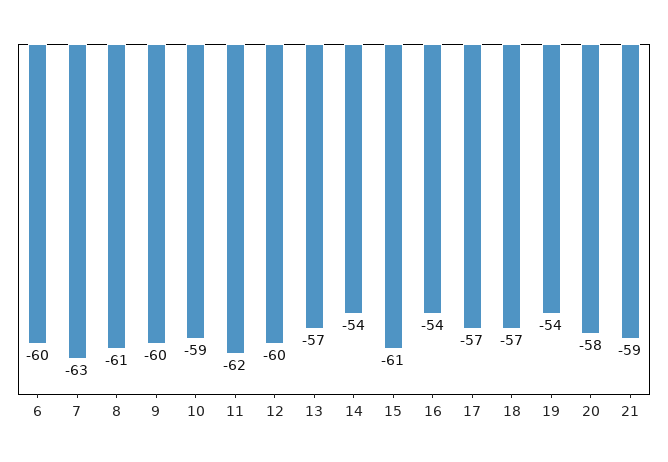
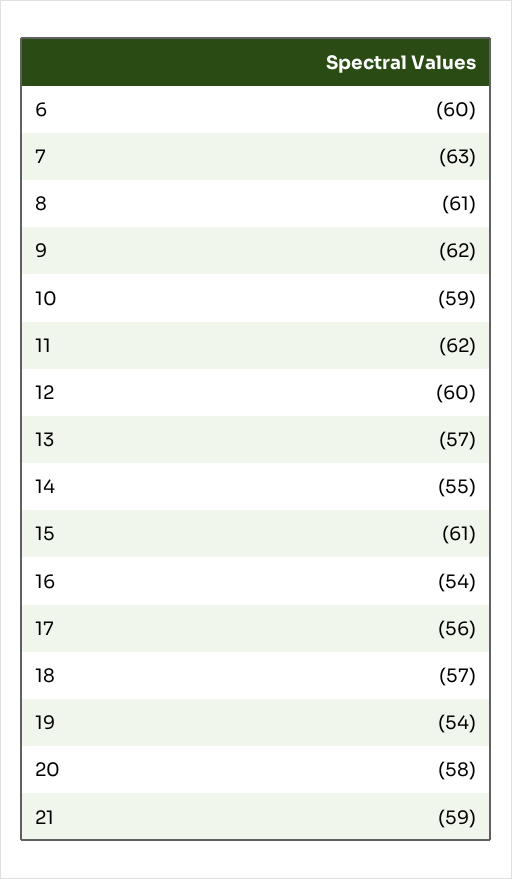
  {
    "6": -60,
    "7": -63,
    "8": -61,
-   "9": -60,
+   "9": -62,
    "10": -59,
    "11": -62,
    "12": -60,
    "13": -57,
-   "14": -54,
+   "14": -55,
    "15": -61,
    "16": -54,
-   "17": -57,
+   "17": -56,
    "18": -57,
    "19": -54,
    "20": -58,
    "21": -59
  }

